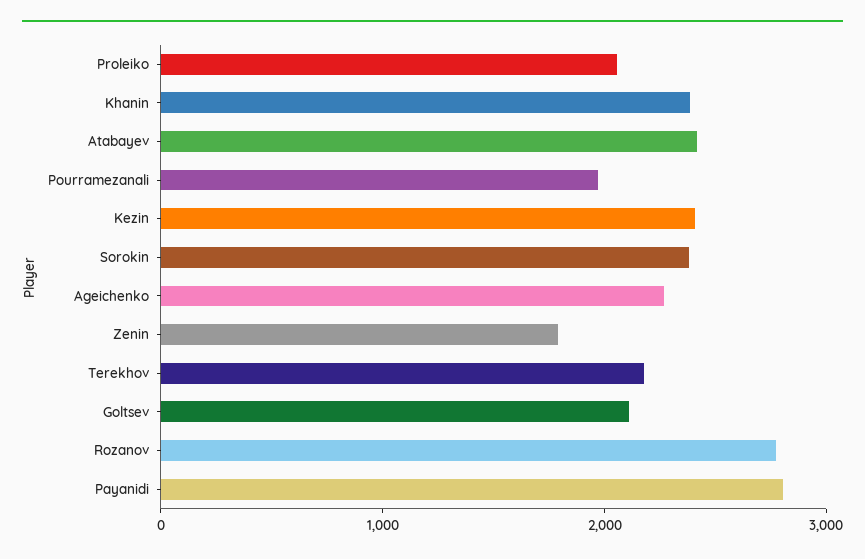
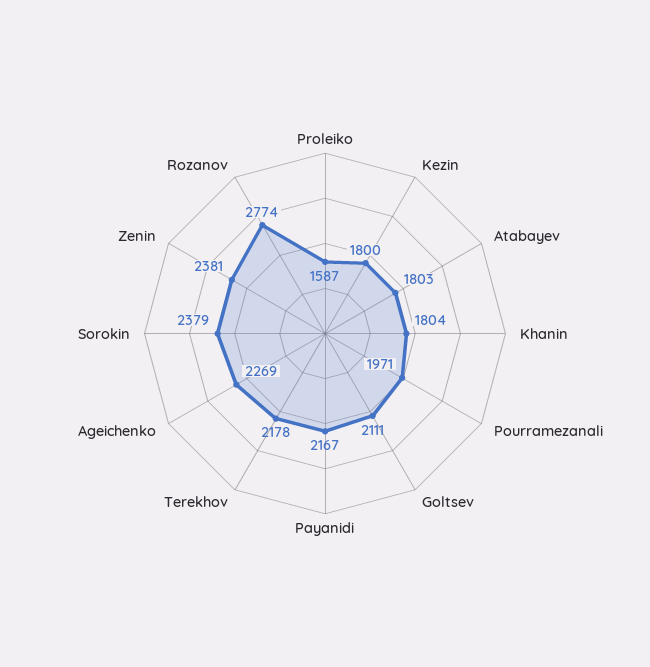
  {
-   "Proleiko": 2000,
+   "Proleiko": 1587,
-   "Khanin": 2400,
+   "Khanin": 1804,
-   "Atabayev": 2400,
+   "Atabayev": 1803,
    "Pourramezanali": 1971,
-   "Kezin": 2400,
+   "Kezin": 1800,
    "Sorokin": 2379,
    "Ageichenko": 2269,
-   "Zenin": 1800,
+   "Zenin": 2381,
    "Terekhov": 2178,
    "Goltsev": 2111,
    "Rozanov": 2774,
-   "Payanidi": 2800
+   "Payanidi": 2167
  }

